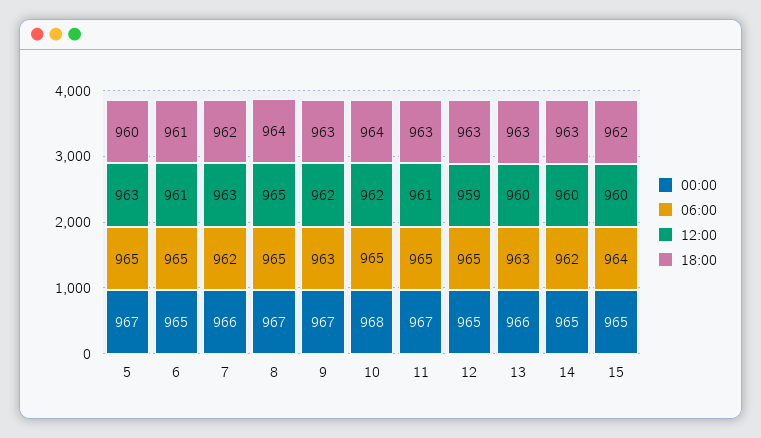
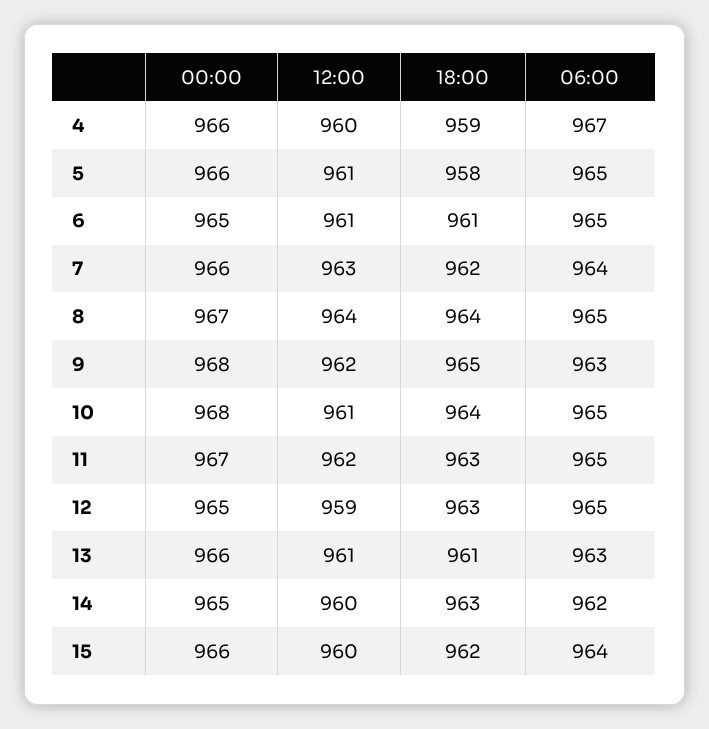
  {
    "00:00": {
-     "5": 967,
+     "5": 966,
      "6": 965,
      "7": 966,
      "8": 967,
-     "9": 967,
+     "9": 968,
      "10": 968,
      "11": 967,
      "12": 965,
      "13": 966,
      "14": 965,
-     "15": 965
+     "15": 966,
+     "4": 966
    },
    "06:00": {
      "5": 965,
      "6": 965,
-     "7": 962,
+     "7": 964,
      "8": 965,
      "9": 963,
      "10": 965,
      "11": 965,
      "12": 965,
      "13": 963,
      "14": 962,
-     "15": 964
+     "15": 964,
+     "4": 967
    },
    "12:00": {
-     "5": 963,
+     "5": 961,
      "6": 961,
      "7": 963,
-     "8": 965,
+     "8": 964,
      "9": 962,
-     "10": 962,
+     "10": 961,
-     "11": 961,
+     "11": 962,
      "12": 959,
-     "13": 960,
+     "13": 961,
      "14": 960,
-     "15": 960
+     "15": 960,
+     "4": 960
    },
    "18:00": {
-     "5": 960,
+     "5": 958,
      "6": 961,
      "7": 962,
      "8": 964,
-     "9": 963,
+     "9": 965,
      "10": 964,
      "11": 963,
      "12": 963,
-     "13": 963,
+     "13": 961,
      "14": 963,
-     "15": 962
+     "15": 962,
+     "4": 959
    }
  }

